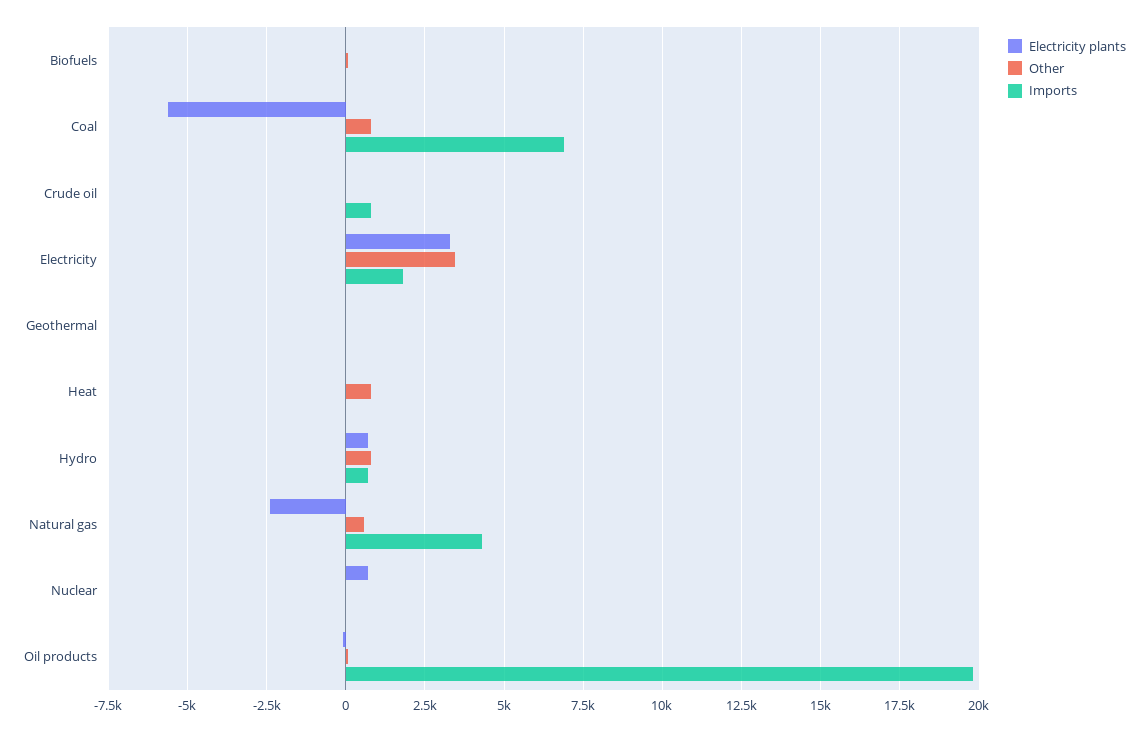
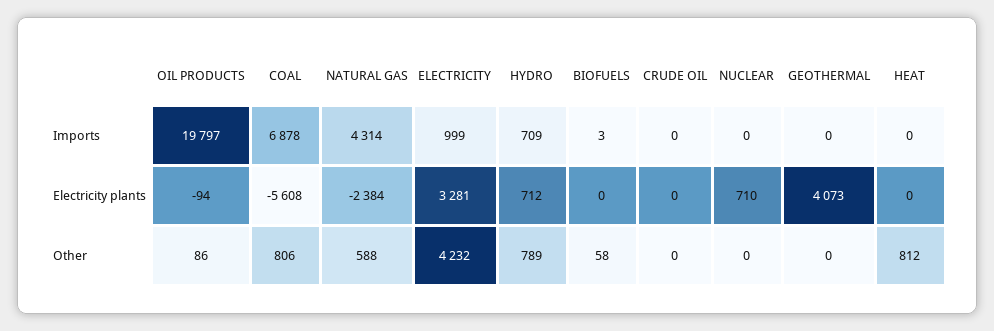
  {
    "Electricity plants": {
      "Biofuels": 0,
      "Coal": -5608,
      "Crude oil": 0,
      "Electricity": 3281,
-     "Geothermal": 0,
+     "Geothermal": 4073,
      "Heat": 0,
      "Hydro": 712,
      "Natural gas": -2384,
      "Nuclear": 710,
      "Oil products": -94
    },
    "Other": {
      "Biofuels": 58,
      "Coal": 806,
      "Crude oil": 0,
-     "Electricity": 3500,
+     "Electricity": 4232,
      "Geothermal": 0,
      "Heat": 812,
      "Hydro": 789,
      "Natural gas": 588,
      "Nuclear": 0,
      "Oil products": 86
    },
    "Imports": {
      "Biofuels": 3,
      "Coal": 6878,
-     "Crude oil": 750,
+     "Crude oil": 0,
-     "Electricity": 1750,
+     "Electricity": 999,
      "Geothermal": 0,
      "Heat": 0,
      "Hydro": 709,
      "Natural gas": 4314,
      "Nuclear": 0,
      "Oil products": 19797
    }
  }

